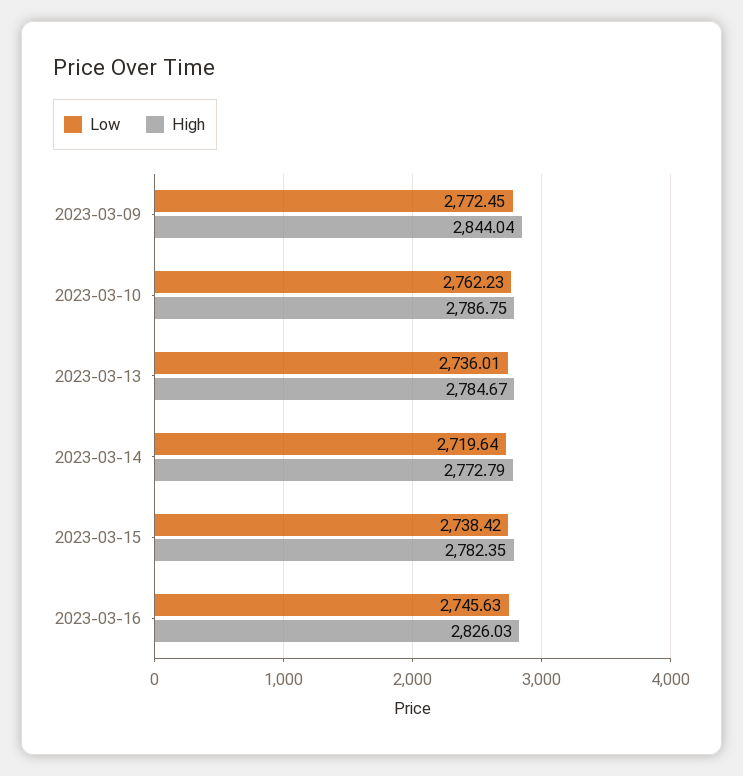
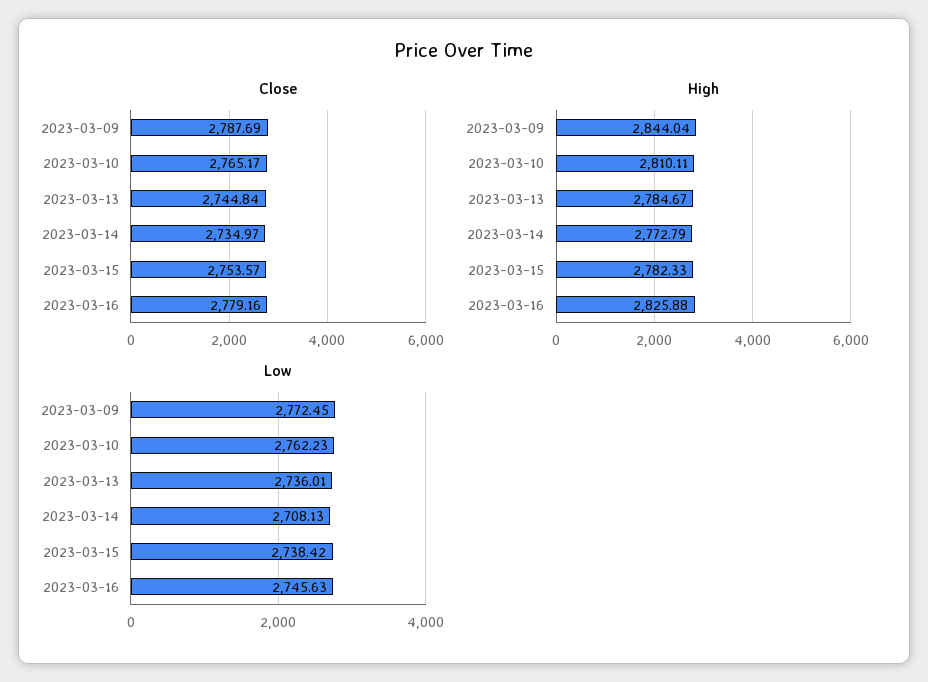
  {
    "Low": {
      "2023-03-09": 2772.45,
      "2023-03-10": 2762.23,
      "2023-03-13": 2736.01,
-     "2023-03-14": 2719.64,
+     "2023-03-14": 2708.13,
      "2023-03-15": 2738.42,
      "2023-03-16": 2745.63
    },
    "High": {
      "2023-03-09": 2844.04,
-     "2023-03-10": 2786.75,
+     "2023-03-10": 2810.11,
      "2023-03-13": 2784.67,
      "2023-03-14": 2772.79,
-     "2023-03-15": 2782.35,
+     "2023-03-15": 2782.33,
-     "2023-03-16": 2826.03
+     "2023-03-16": 2825.88
-   }
+   },
+   "Close": {
+     "2023-03-09": 2787.69,
+     "2023-03-10": 2765.17,
+     "2023-03-13": 2744.84,
+     "2023-03-14": 2734.97,
+     "2023-03-15": 2753.57,
+     "2023-03-16": 2779.16
+   }
  }

